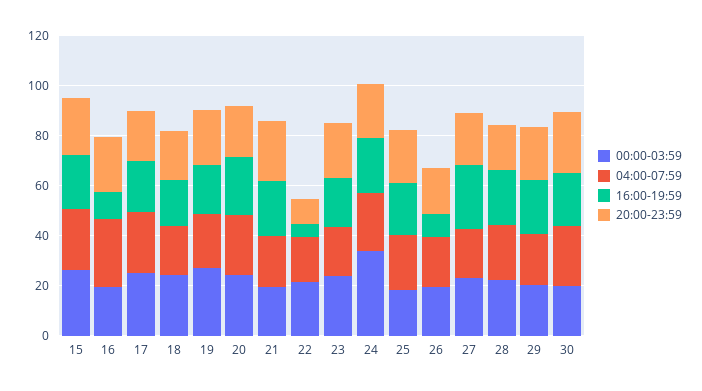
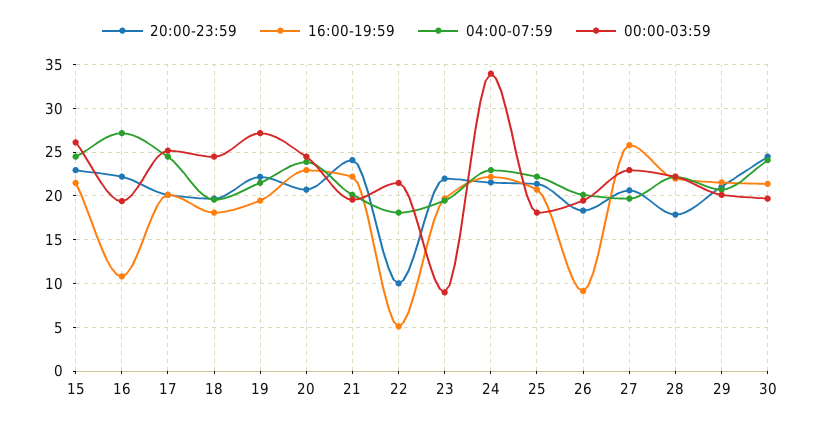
  {
    "00:00-03:59": {
      "15": 26,
      "16": 19,
      "17": 25,
      "18": 24,
      "19": 27,
      "20": 24,
      "21": 20,
      "22": 22,
-     "23": 25,
+     "23": 9,
      "24": 34,
      "25": 18,
      "26": 19,
      "27": 23,
      "28": 22,
      "29": 20,
      "30": 20
    },
    "04:00-07:59": {
      "15": 24,
      "16": 27,
      "17": 24,
      "18": 20,
      "19": 22,
      "20": 24,
      "21": 20,
      "22": 18,
      "23": 19,
      "24": 23,
      "25": 22,
      "26": 20,
      "27": 20,
      "28": 22,
      "29": 21,
      "30": 24
    },
    "16:00-19:59": {
      "15": 22,
      "16": 11,
      "17": 20,
      "18": 18,
      "19": 19,
      "20": 23,
      "21": 22,
      "22": 5,
      "23": 20,
      "24": 22,
      "25": 21,
      "26": 9,
      "27": 26,
      "28": 22,
      "29": 22,
      "30": 21
    },
    "20:00-23:59": {
      "15": 23,
      "16": 22,
      "17": 20,
      "18": 20,
      "19": 22,
      "20": 21,
      "21": 24,
      "22": 10,
      "23": 22,
      "24": 22,
      "25": 21,
      "26": 18,
      "27": 21,
      "28": 18,
      "29": 21,
      "30": 24
    }
  }

